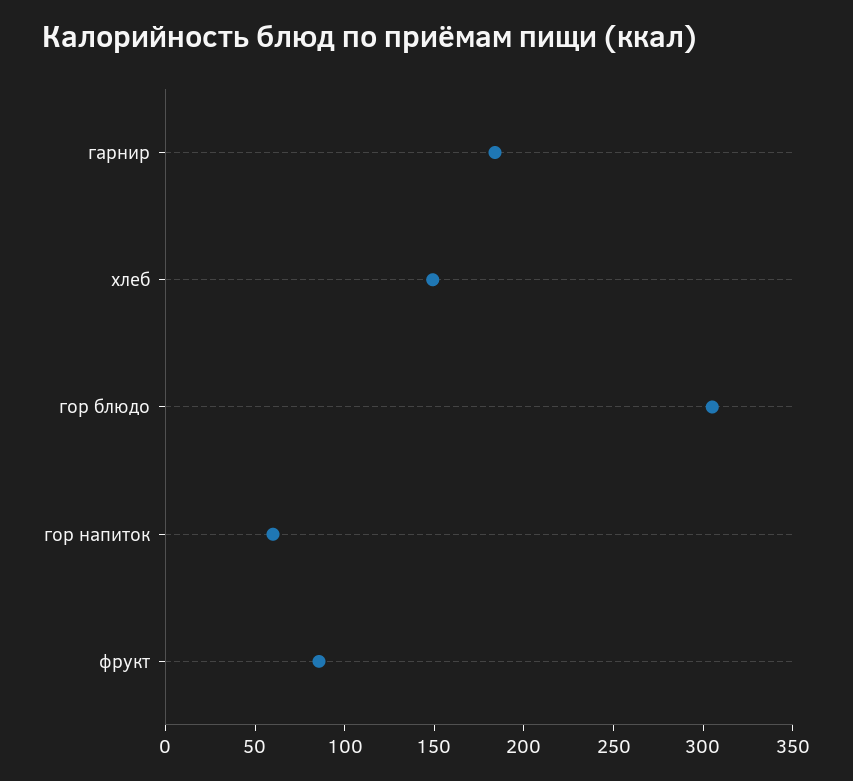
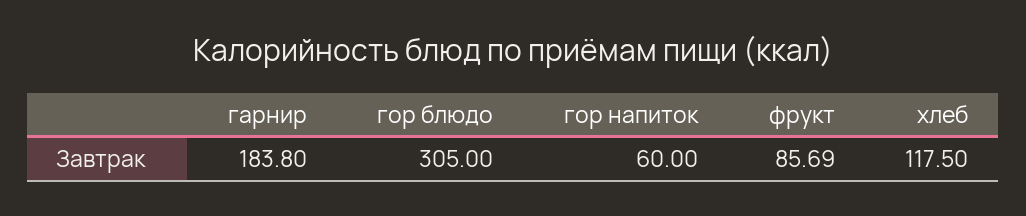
  {
    "гарнир": 183.8,
-   "хлеб": 150,
+   "хлеб": 117.5,
    "гор блюдо": 305,
    "гор напиток": 60,
    "фрукт": 85.69
  }

